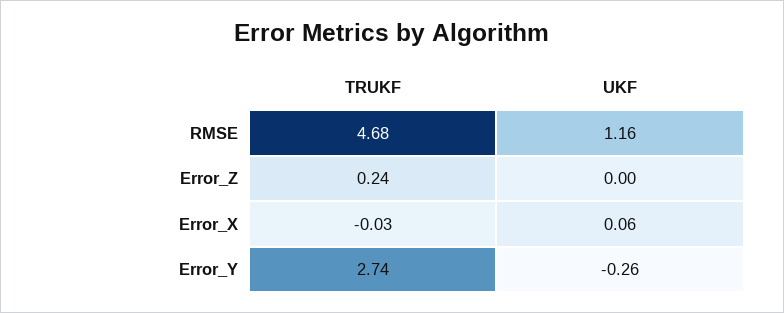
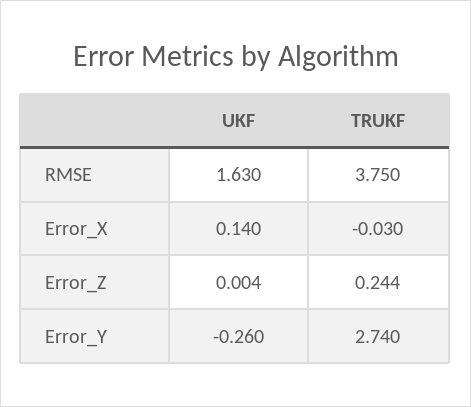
  {
    "TRUKF": {
-     "RMSE": 4.68,
+     "RMSE": 3.75,
      "Error_Z": 0.244,
      "Error_X": -0.03,
      "Error_Y": 2.74
    },
    "UKF": {
-     "RMSE": 1.16,
+     "RMSE": 1.63,
      "Error_Z": 0.004,
-     "Error_X": 0.06,
+     "Error_X": 0.14,
      "Error_Y": -0.26
    }
  }

